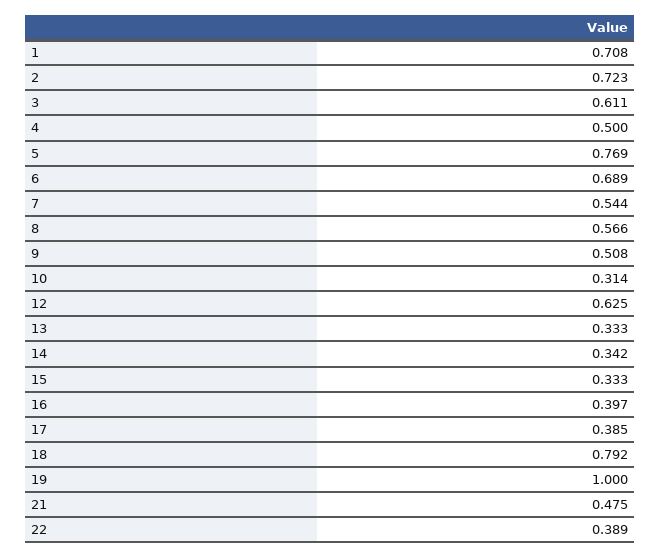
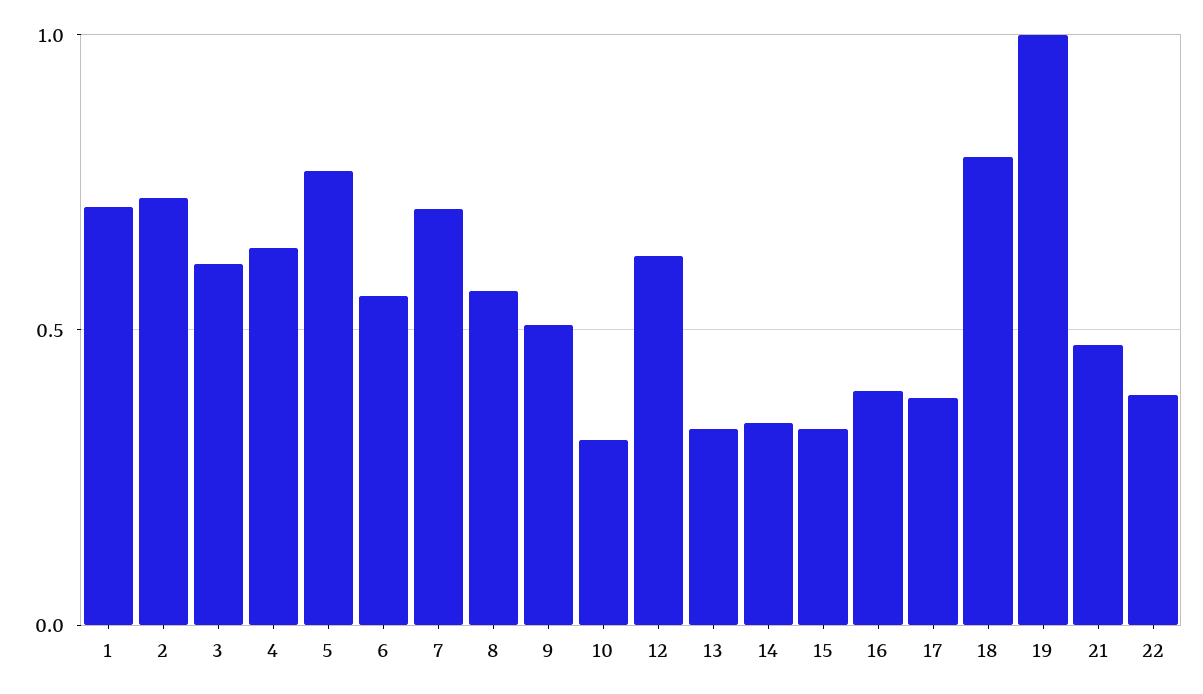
  {
    "1": 0.708,
    "2": 0.723,
    "3": 0.611,
-   "4": 0.5,
+   "4": 0.65,
    "5": 0.769,
-   "6": 0.689,
+   "6": 0.55,
-   "7": 0.544,
+   "7": 0.7,
    "8": 0.566,
    "9": 0.508,
    "10": 0.314,
    "12": 0.625,
    "13": 0.333,
    "14": 0.342,
    "15": 0.333,
    "16": 0.397,
    "17": 0.385,
    "18": 0.792,
    "19": 1,
    "21": 0.475,
    "22": 0.389
  }

